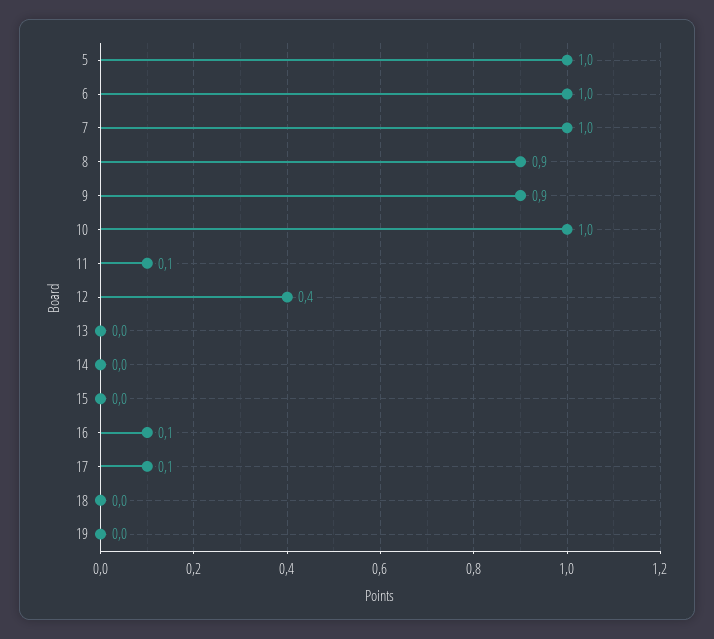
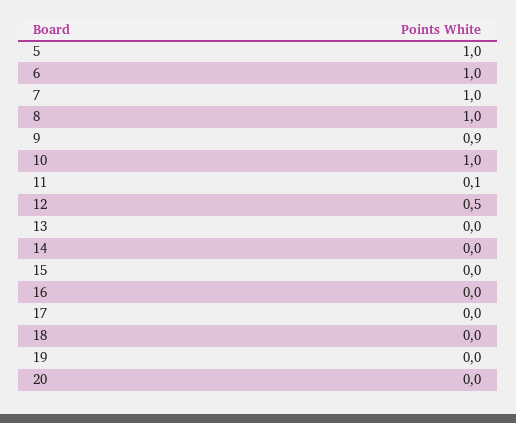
  {
    "5": 1,
    "6": 1,
    "7": 1,
-   "8": 0.9,
+   "8": 1,
    "9": 0.9,
    "10": 1,
    "11": 0.1,
-   "12": 0.4,
+   "12": 0.5,
    "13": 0,
    "14": 0,
    "15": 0,
-   "16": 0.1,
+   "16": 0,
-   "17": 0.1,
+   "17": 0,
    "18": 0,
-   "19": 0
+   "19": 0,
+   "20": 0
  }

